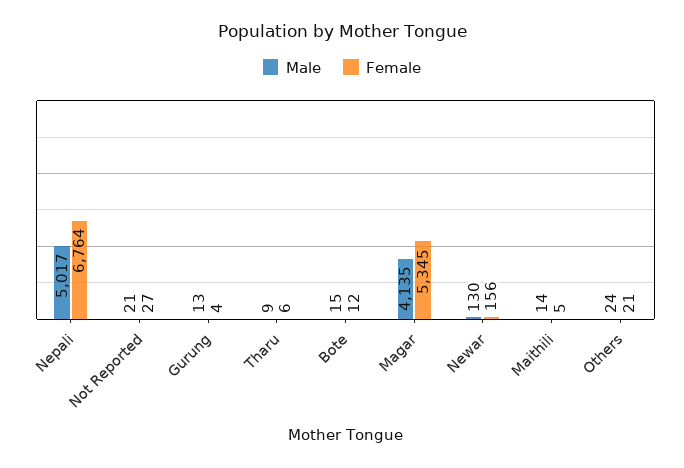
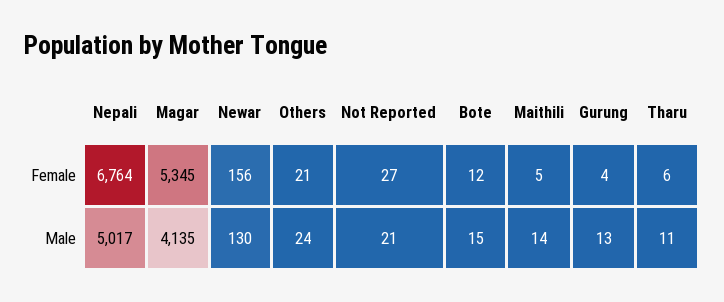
  {
    "Male": {
      "Nepali": 5017,
      "Not Reported": 21,
      "Gurung": 13,
-     "Tharu": 9,
+     "Tharu": 11,
      "Bote": 15,
      "Magar": 4135,
      "Newar": 130,
      "Maithili": 14,
      "Others": 24
    },
    "Female": {
      "Nepali": 6764,
      "Not Reported": 27,
      "Gurung": 4,
      "Tharu": 6,
      "Bote": 12,
      "Magar": 5345,
      "Newar": 156,
      "Maithili": 5,
      "Others": 21
    }
  }

